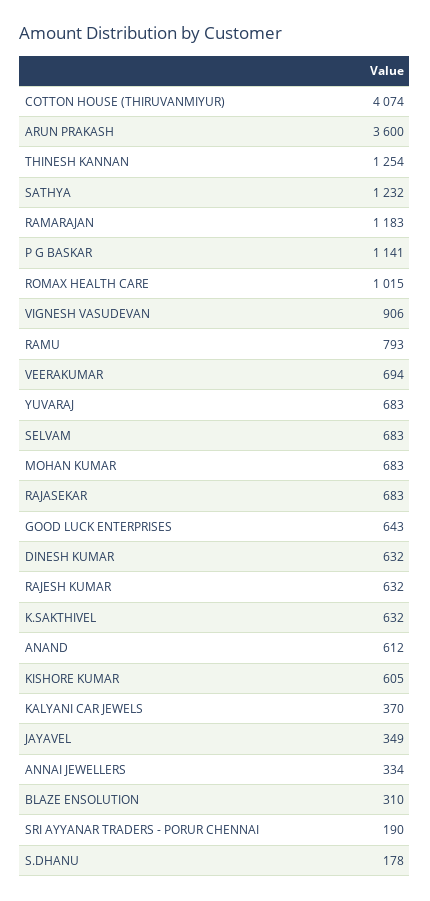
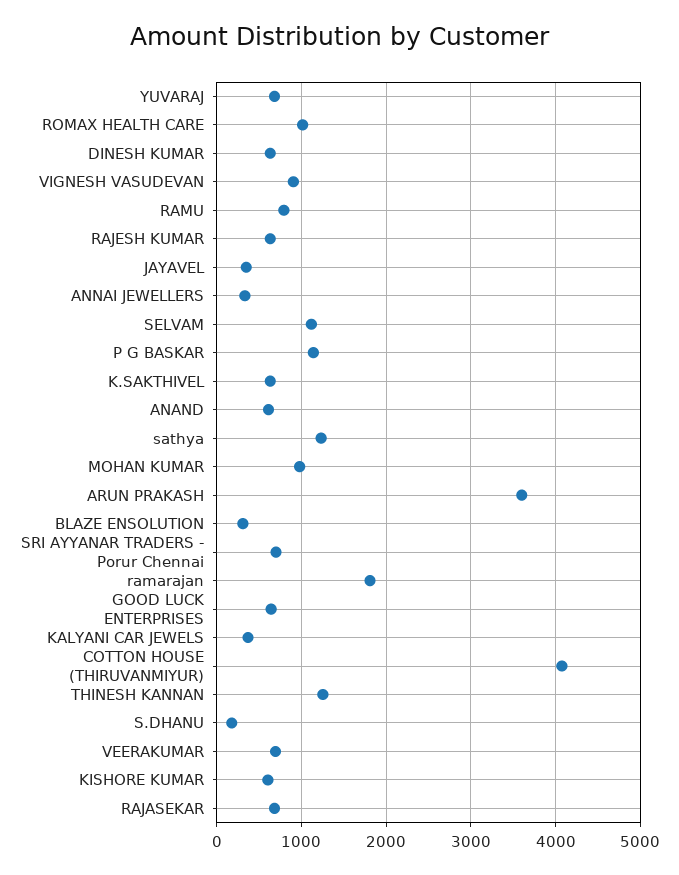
  {
    "COTTON HOUSE (THIRUVANMIYUR)": 4074,
    "ARUN PRAKASH": 3600,
    "THINESH KANNAN": 1254,
    "SATHYA": 1232,
-   "RAMARAJAN": 1183,
+   "RAMARAJAN": 1800,
    "P G BASKAR": 1141,
    "ROMAX HEALTH CARE": 1015,
    "VIGNESH VASUDEVAN": 906,
    "RAMU": 793,
    "VEERAKUMAR": 694,
    "YUVARAJ": 683,
-   "SELVAM": 683,
+   "SELVAM": 1100,
-   "MOHAN KUMAR": 683,
+   "MOHAN KUMAR": 1000,
    "RAJASEKAR": 683,
    "GOOD LUCK ENTERPRISES": 643,
    "DINESH KUMAR": 632,
    "RAJESH KUMAR": 632,
    "K.SAKTHIVEL": 632,
    "ANAND": 612,
    "KISHORE KUMAR": 605,
    "KALYANI CAR JEWELS": 370,
    "JAYAVEL": 349,
    "ANNAI JEWELLERS": 334,
    "BLAZE ENSOLUTION": 310,
-   "SRI AYYANAR TRADERS - PORUR CHENNAI": 190,
+   "SRI AYYANAR TRADERS - PORUR CHENNAI": 700,
    "S.DHANU": 178
  }

